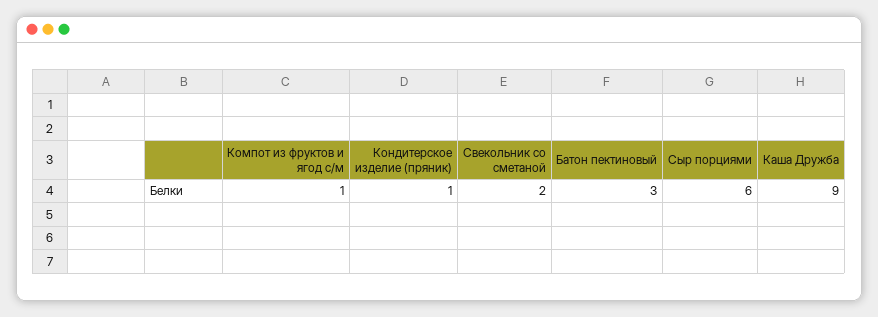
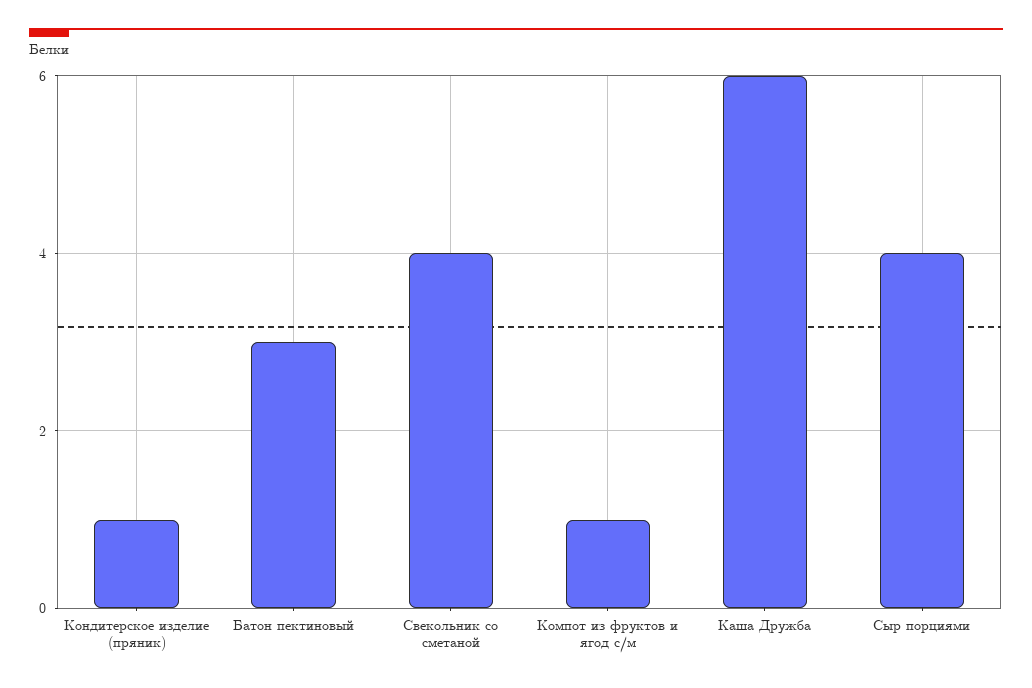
  {
    "Компот из фруктов и ягод с/м": 1,
    "Кондитерское изделие (пряник)": 1,
-   "Свекольник со сметаной": 2,
+   "Свекольник со сметаной": 4,
    "Батон пектиновый": 3,
-   "Сыр порциями": 6,
+   "Сыр порциями": 4,
-   "Каша Дружба": 9
+   "Каша Дружба": 6
  }

